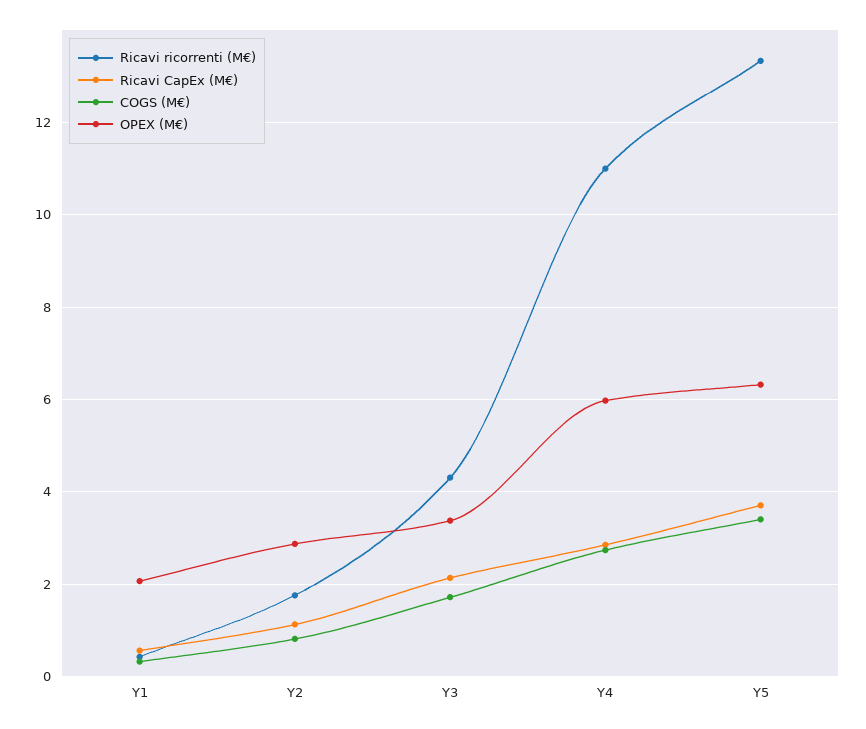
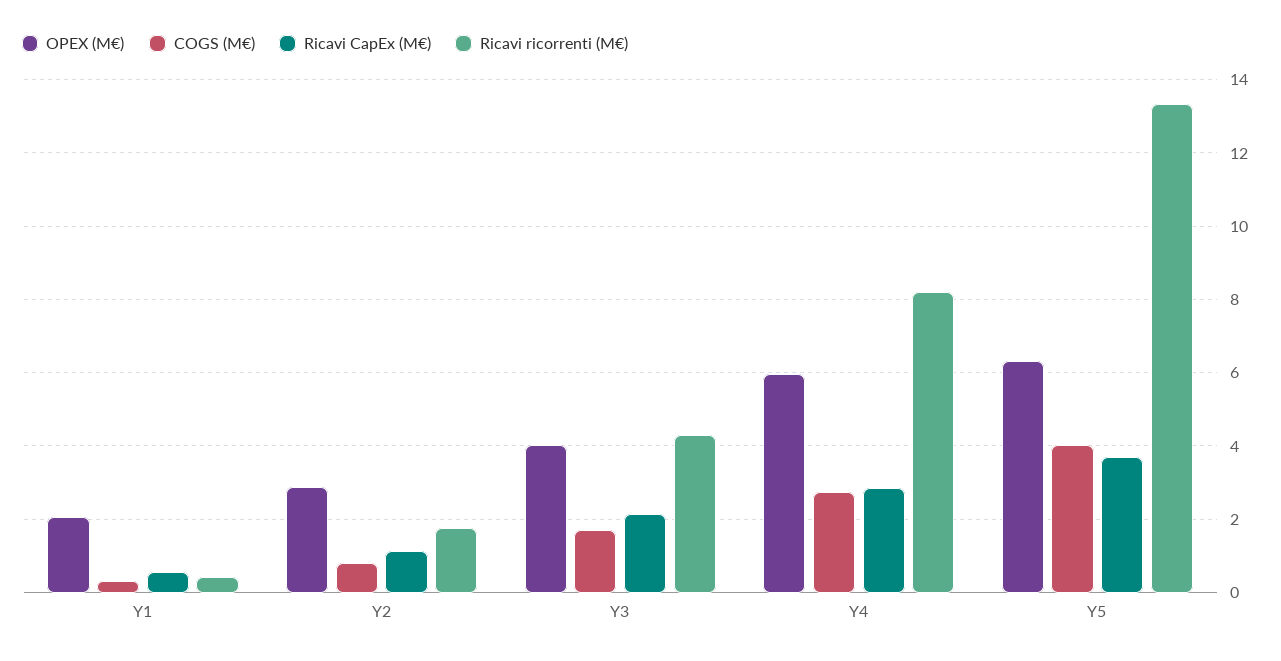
  {
    "Ricavi ricorrenti (M€)": {
      "Y1": 0.4,
      "Y2": 1.8,
      "Y3": 4.4,
-     "Y4": 11,
+     "Y4": 8.2,
      "Y5": 13.4
    },
    "Ricavi CapEx (M€)": {
      "Y1": 0.6,
      "Y2": 1.2,
      "Y3": 2.2,
      "Y4": 2.8,
      "Y5": 3.8
    },
    "COGS (M€)": {
      "Y1": 0.4,
      "Y2": 0.8,
      "Y3": 1.8,
      "Y4": 2.8,
-     "Y5": 3.4
+     "Y5": 4
    },
    "OPEX (M€)": {
      "Y1": 2,
      "Y2": 2.8,
-     "Y3": 3.4,
+     "Y3": 4,
      "Y4": 6,
      "Y5": 6.4
    }
  }

